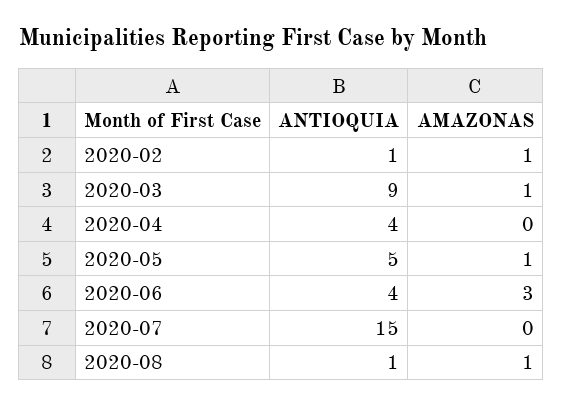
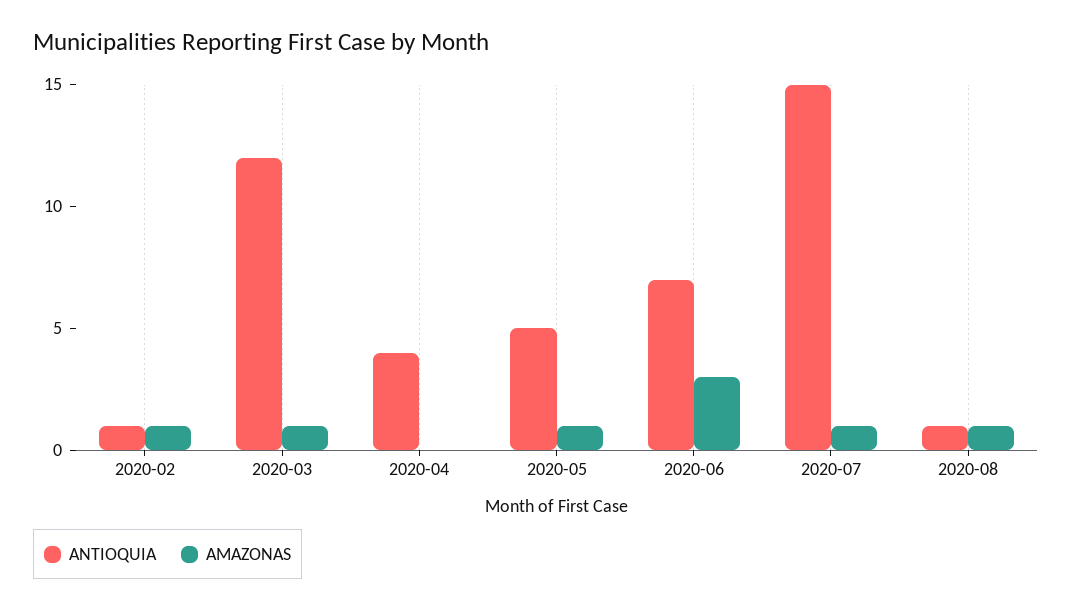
  {
    "ANTIOQUIA": {
      "2020-02": 1,
-     "2020-03": 9,
+     "2020-03": 12,
      "2020-04": 4,
      "2020-05": 5,
-     "2020-06": 4,
+     "2020-06": 7,
      "2020-07": 15,
      "2020-08": 1
    },
    "AMAZONAS": {
      "2020-02": 1,
      "2020-03": 1,
      "2020-04": 0,
      "2020-05": 1,
      "2020-06": 3,
-     "2020-07": 0,
+     "2020-07": 1,
      "2020-08": 1
    }
  }

